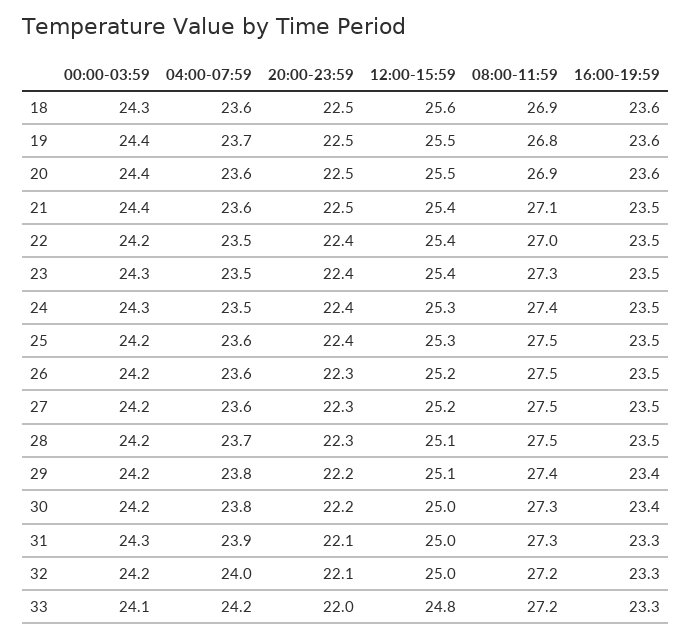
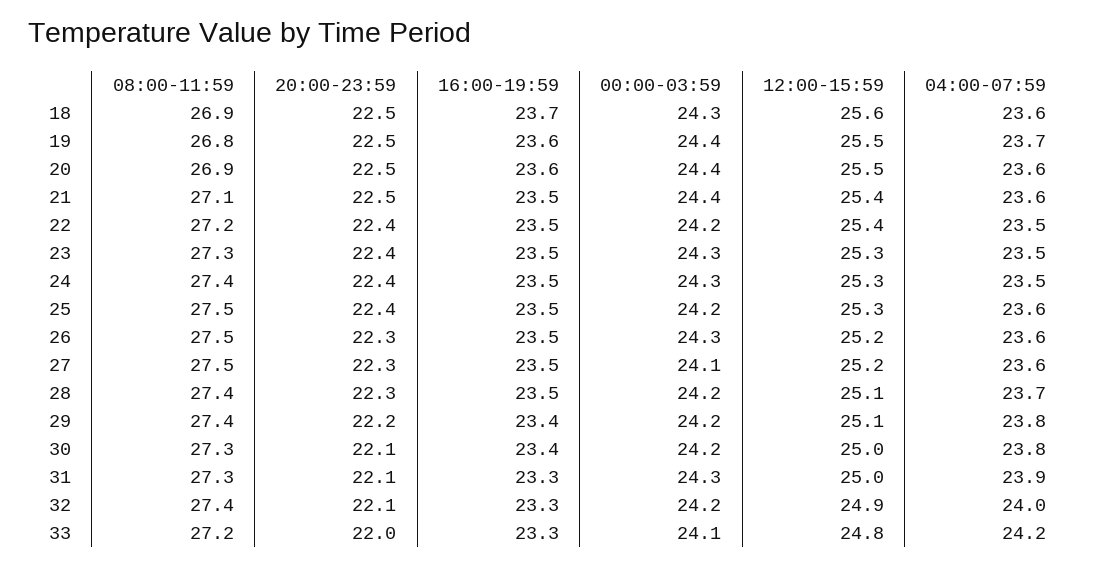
  {
    "00:00-03:59": {
      "18": 24.3,
      "19": 24.4,
      "20": 24.4,
      "21": 24.4,
      "22": 24.2,
      "23": 24.3,
      "24": 24.3,
      "25": 24.2,
-     "26": 24.2,
+     "26": 24.3,
-     "27": 24.2,
+     "27": 24.1,
      "28": 24.2,
      "29": 24.2,
      "30": 24.2,
      "31": 24.3,
      "32": 24.2,
      "33": 24.1
    },
    "04:00-07:59": {
      "18": 23.6,
      "19": 23.7,
      "20": 23.6,
      "21": 23.6,
      "22": 23.5,
      "23": 23.5,
      "24": 23.5,
      "25": 23.6,
      "26": 23.6,
      "27": 23.6,
      "28": 23.7,
      "29": 23.8,
      "30": 23.8,
      "31": 23.9,
      "32": 24,
      "33": 24.2
    },
    "20:00-23:59": {
      "18": 22.5,
      "19": 22.5,
      "20": 22.5,
      "21": 22.5,
      "22": 22.4,
      "23": 22.4,
      "24": 22.4,
      "25": 22.4,
      "26": 22.3,
      "27": 22.3,
      "28": 22.3,
      "29": 22.2,
-     "30": 22.2,
+     "30": 22.1,
      "31": 22.1,
      "32": 22.1,
      "33": 22
    },
    "12:00-15:59": {
      "18": 25.6,
      "19": 25.5,
      "20": 25.5,
      "21": 25.4,
      "22": 25.4,
-     "23": 25.4,
+     "23": 25.3,
      "24": 25.3,
      "25": 25.3,
      "26": 25.2,
      "27": 25.2,
      "28": 25.1,
      "29": 25.1,
      "30": 25,
      "31": 25,
-     "32": 25,
+     "32": 24.9,
      "33": 24.8
    },
    "08:00-11:59": {
      "18": 26.9,
      "19": 26.8,
      "20": 26.9,
      "21": 27.1,
-     "22": 27,
+     "22": 27.2,
      "23": 27.3,
      "24": 27.4,
      "25": 27.5,
      "26": 27.5,
      "27": 27.5,
-     "28": 27.5,
+     "28": 27.4,
      "29": 27.4,
      "30": 27.3,
      "31": 27.3,
-     "32": 27.2,
+     "32": 27.4,
      "33": 27.2
    },
    "16:00-19:59": {
-     "18": 23.6,
+     "18": 23.7,
      "19": 23.6,
      "20": 23.6,
      "21": 23.5,
      "22": 23.5,
      "23": 23.5,
      "24": 23.5,
      "25": 23.5,
      "26": 23.5,
      "27": 23.5,
      "28": 23.5,
      "29": 23.4,
      "30": 23.4,
      "31": 23.3,
      "32": 23.3,
      "33": 23.3
    }
  }

